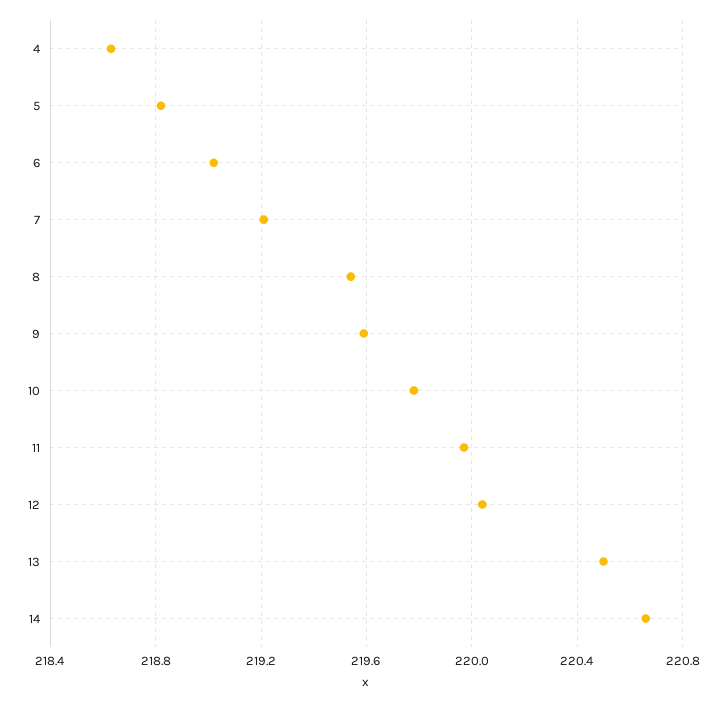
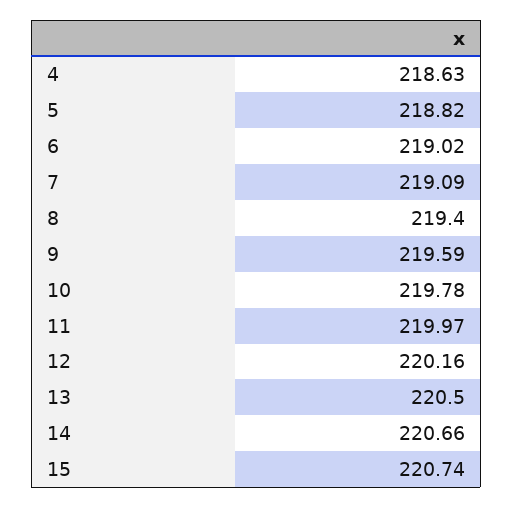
  {
    "4": 218.63,
    "5": 218.82,
    "6": 219.02,
-   "7": 219.2,
+   "7": 219.09,
-   "8": 219.55,
+   "8": 219.4,
    "9": 219.59,
    "10": 219.78,
    "11": 219.97,
-   "12": 220.05,
+   "12": 220.16,
    "13": 220.5,
-   "14": 220.66
+   "14": 220.66,
+   "15": 220.74
  }

